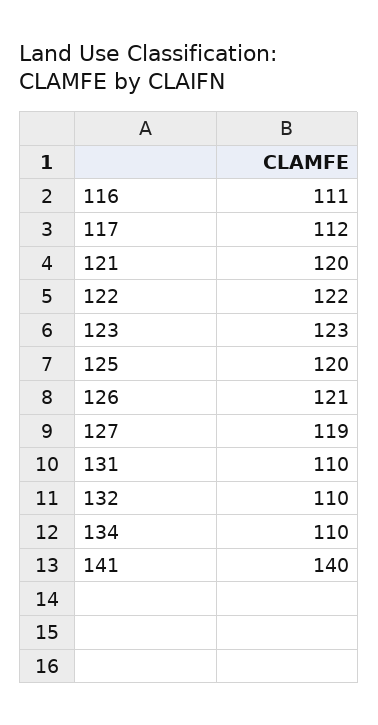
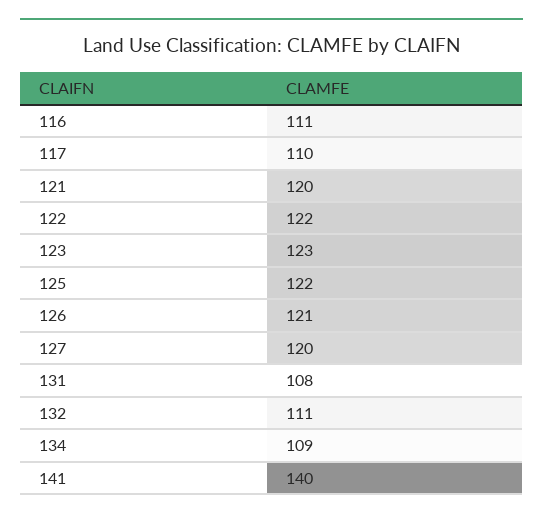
  {
    "116": 111,
-   "117": 112,
+   "117": 110,
    "121": 120,
    "122": 122,
    "123": 123,
-   "125": 120,
+   "125": 122,
    "126": 121,
-   "127": 119,
+   "127": 120,
-   "131": 110,
+   "131": 108,
-   "132": 110,
+   "132": 111,
-   "134": 110,
+   "134": 109,
    "141": 140
  }

